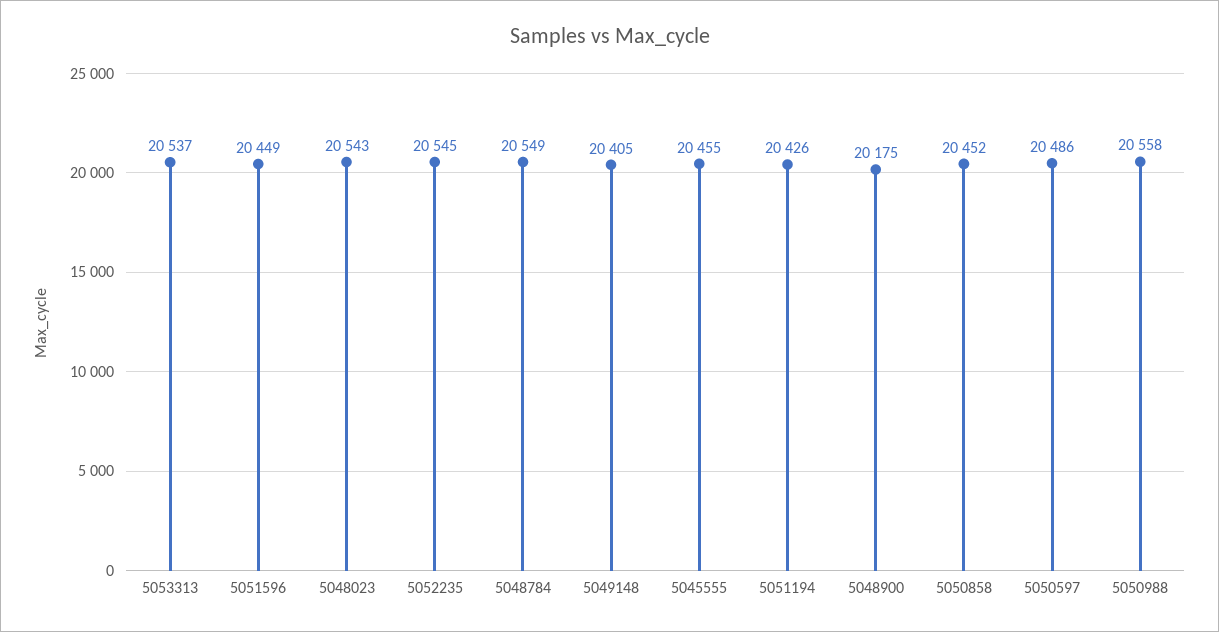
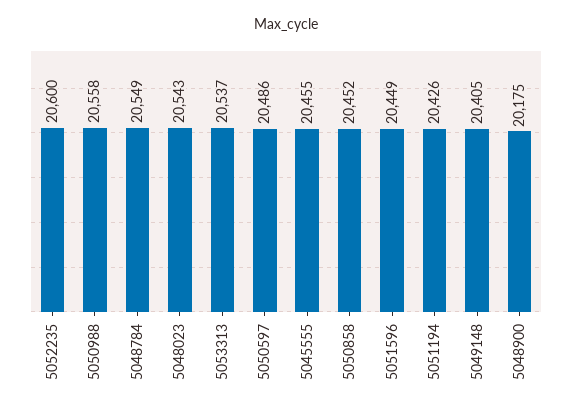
  {
    "5053313": 20537,
    "5051596": 20449,
    "5048023": 20543,
-   "5052235": 20545,
+   "5052235": 20600,
    "5048784": 20549,
    "5049148": 20405,
    "5045555": 20455,
    "5051194": 20426,
    "5048900": 20175,
    "5050858": 20452,
    "5050597": 20486,
    "5050988": 20558
  }

